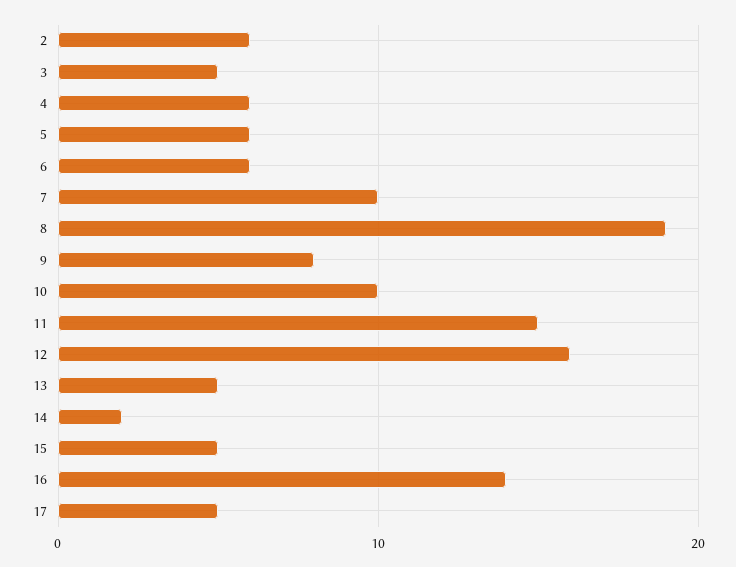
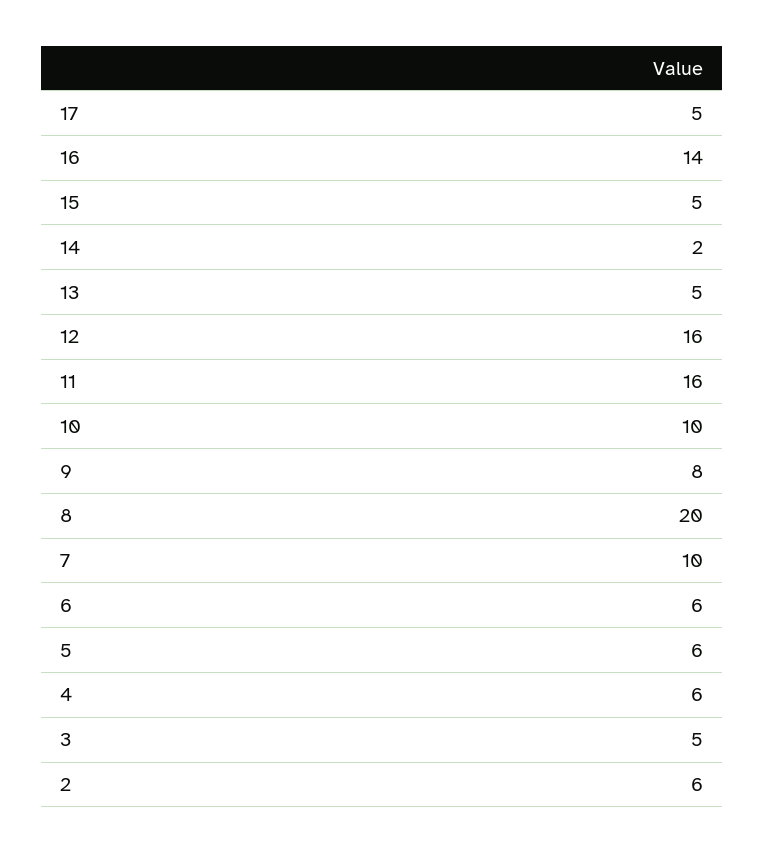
  {
    "2": 6,
    "3": 5,
    "4": 6,
    "5": 6,
    "6": 6,
    "7": 10,
-   "8": 19,
+   "8": 20,
    "9": 8,
    "10": 10,
-   "11": 15,
+   "11": 16,
    "12": 16,
    "13": 5,
    "14": 2,
    "15": 5,
    "16": 14,
    "17": 5
  }

